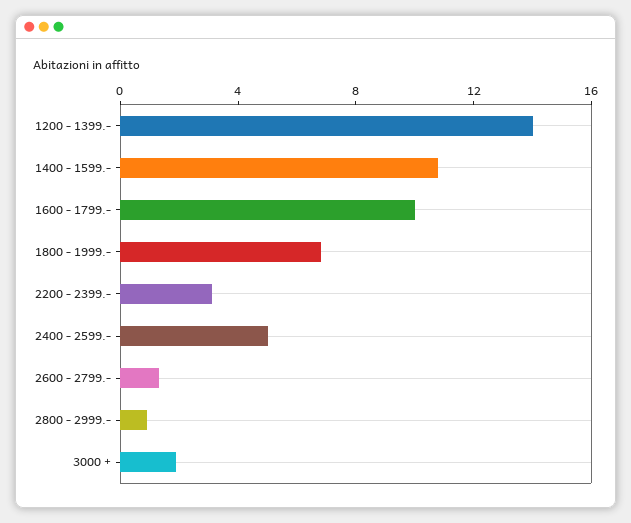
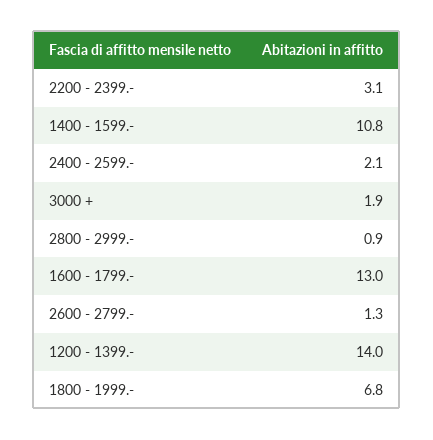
  {
    "1200 - 1399.-": 14,
    "1400 - 1599.-": 10.8,
-   "1600 - 1799.-": 10,
+   "1600 - 1799.-": 13,
    "1800 - 1999.-": 6.8,
    "2200 - 2399.-": 3.1,
-   "2400 - 2599.-": 5,
+   "2400 - 2599.-": 2.1,
    "2600 - 2799.-": 1.3,
    "2800 - 2999.-": 0.9,
    "3000 +": 1.9
  }

